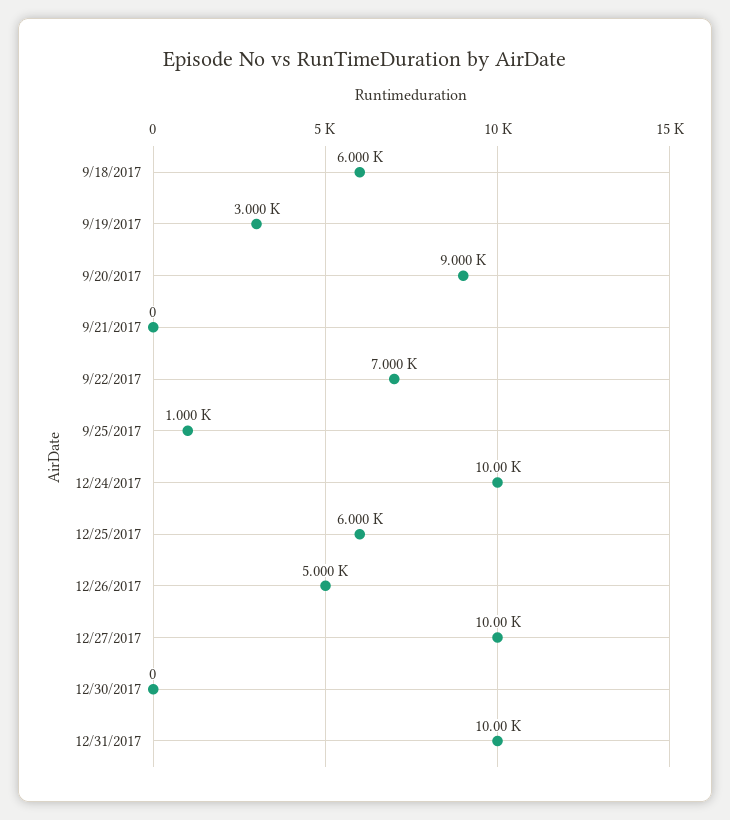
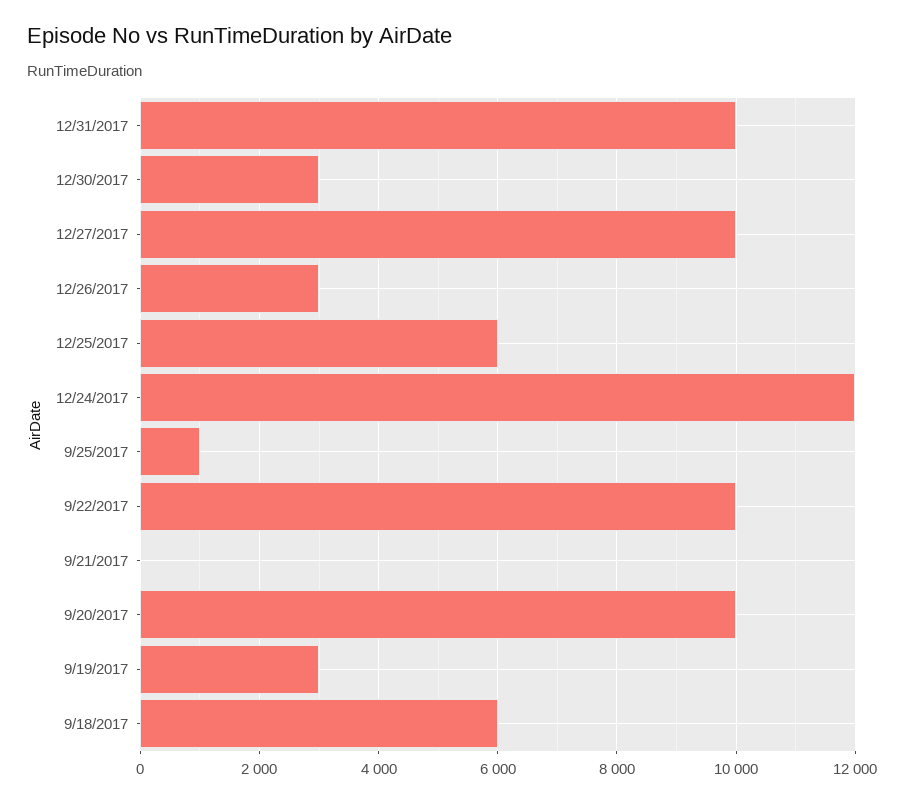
  {
    "9/18/2017": 6000,
    "9/19/2017": 3000,
-   "9/20/2017": 9000,
+   "9/20/2017": 10000,
    "9/21/2017": 0,
-   "9/22/2017": 7000,
+   "9/22/2017": 10000,
    "9/25/2017": 1000,
-   "12/24/2017": 10000,
+   "12/24/2017": 12000,
    "12/25/2017": 6000,
-   "12/26/2017": 5000,
+   "12/26/2017": 3000,
    "12/27/2017": 10000,
-   "12/30/2017": 0,
+   "12/30/2017": 3000,
    "12/31/2017": 10000
  }

